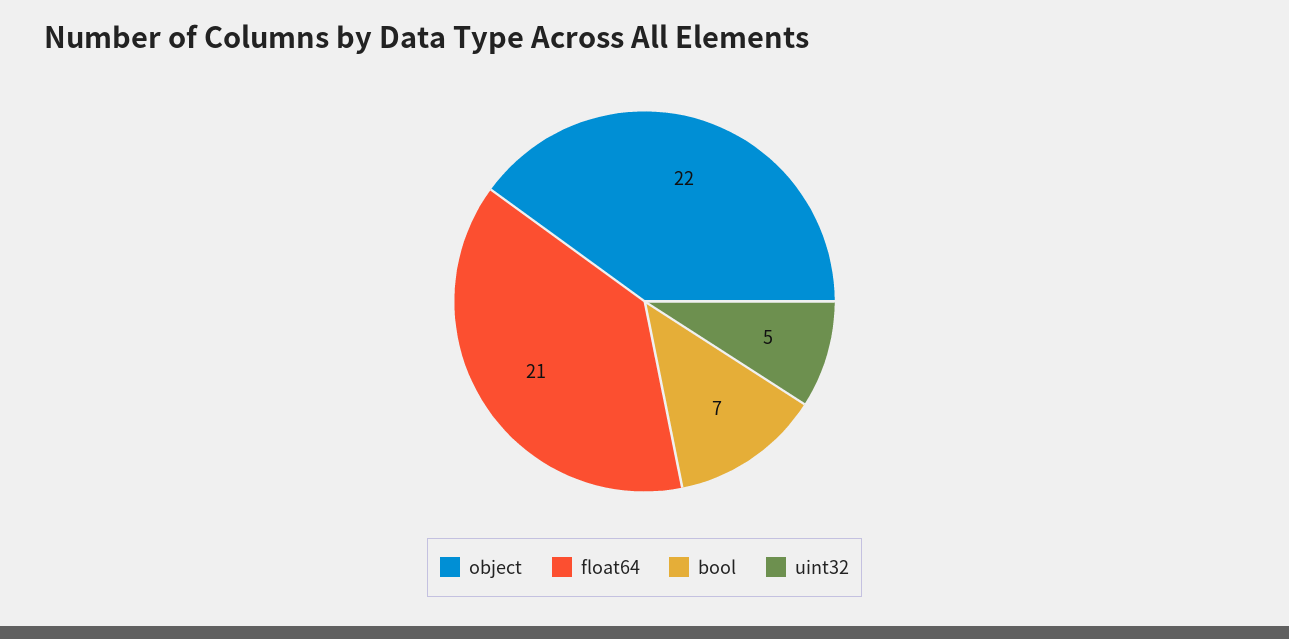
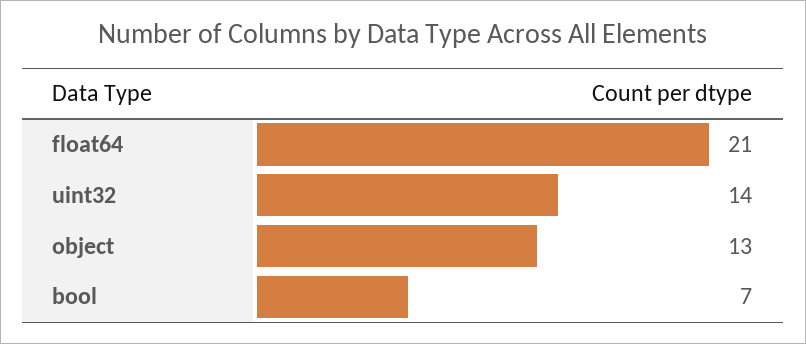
  {
-   "object": 22,
+   "object": 13,
    "float64": 21,
    "bool": 7,
-   "uint32": 5
+   "uint32": 14
  }

